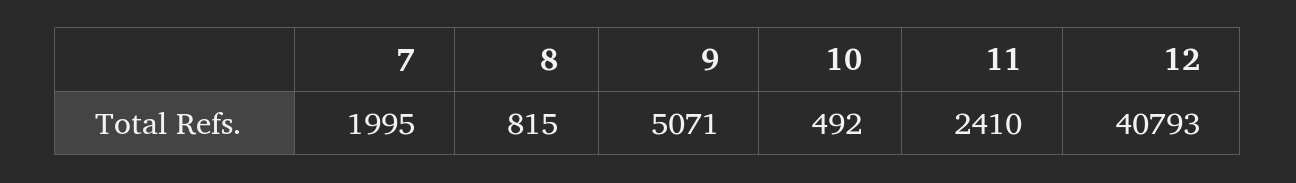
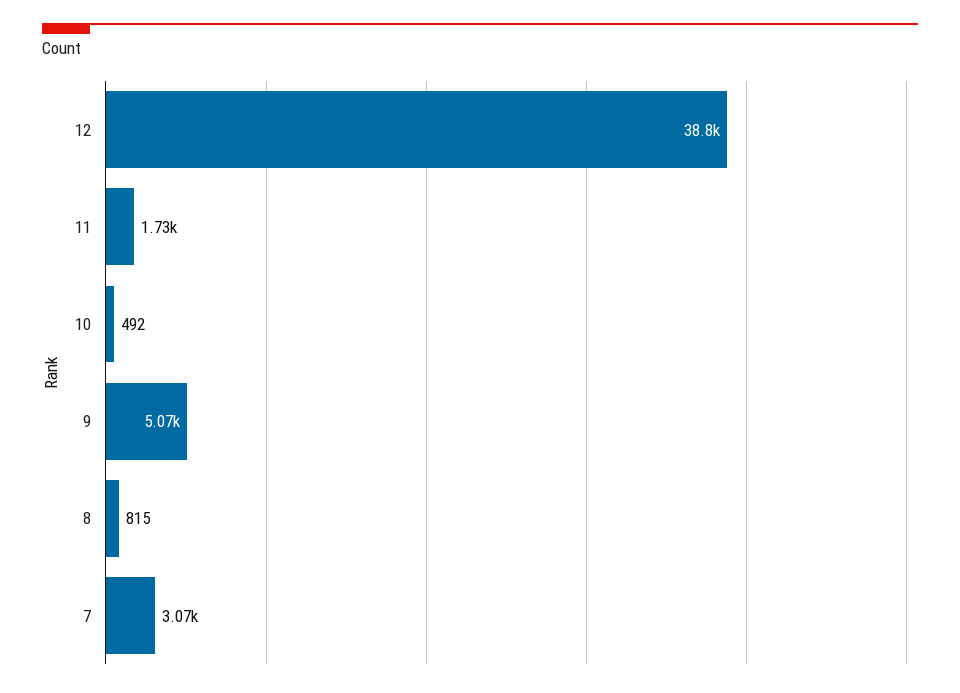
  {
-   "7": 1995,
+   "7": 3070,
    "8": 815,
    "9": 5071,
    "10": 492,
-   "11": 2410,
+   "11": 1730,
-   "12": 40793
+   "12": 38800
  }

